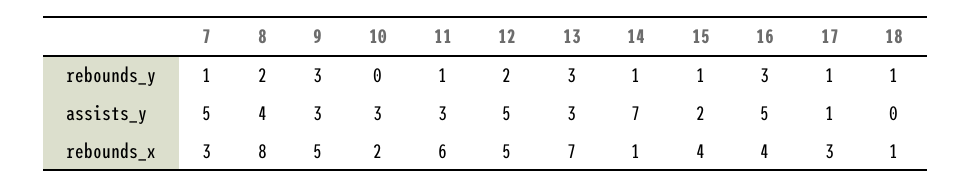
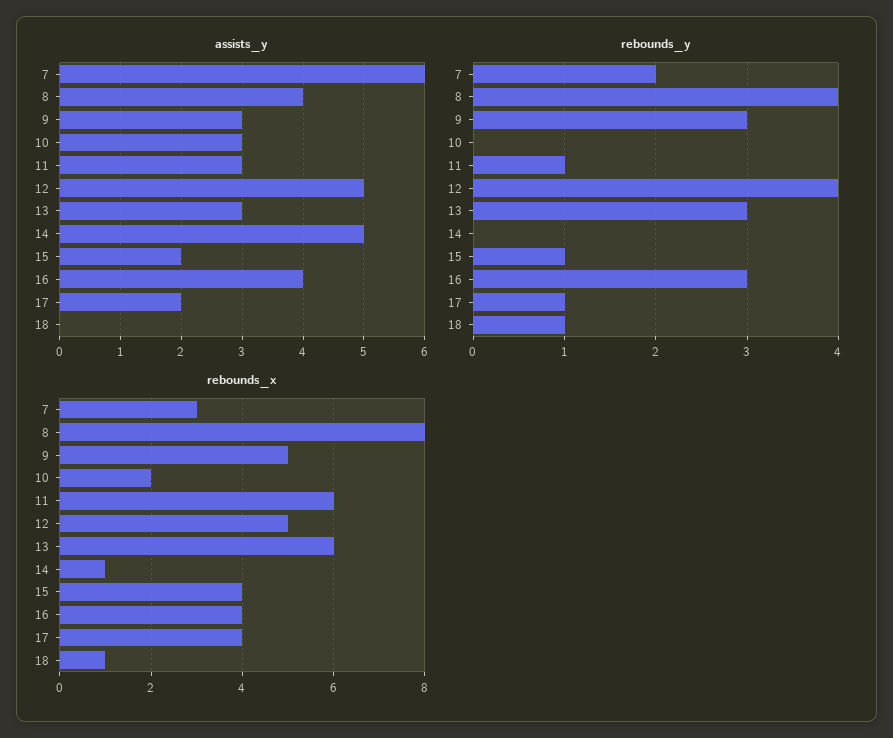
  {
    "rebounds_y": {
-     "7": 1,
+     "7": 2,
-     "8": 2,
+     "8": 4,
      "9": 3,
      "10": 0,
      "11": 1,
-     "12": 2,
+     "12": 4,
      "13": 3,
-     "14": 1,
+     "14": 0,
      "15": 1,
      "16": 3,
      "17": 1,
      "18": 1
    },
    "assists_y": {
-     "7": 5,
+     "7": 6,
      "8": 4,
      "9": 3,
      "10": 3,
      "11": 3,
      "12": 5,
      "13": 3,
-     "14": 7,
+     "14": 5,
      "15": 2,
-     "16": 5,
+     "16": 4,
-     "17": 1,
+     "17": 2,
      "18": 0
    },
    "rebounds_x": {
      "7": 3,
      "8": 8,
      "9": 5,
      "10": 2,
      "11": 6,
      "12": 5,
-     "13": 7,
+     "13": 6,
      "14": 1,
      "15": 4,
      "16": 4,
-     "17": 3,
+     "17": 4,
      "18": 1
    }
  }

